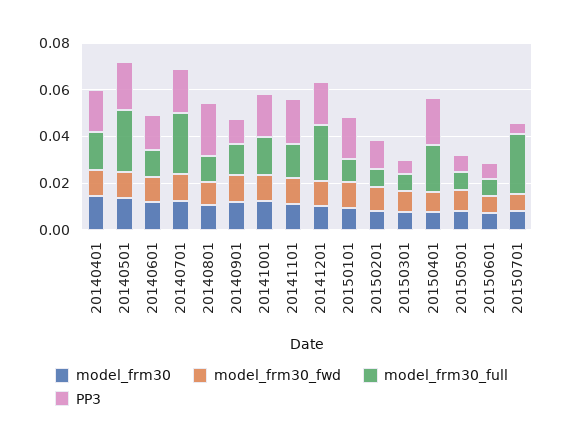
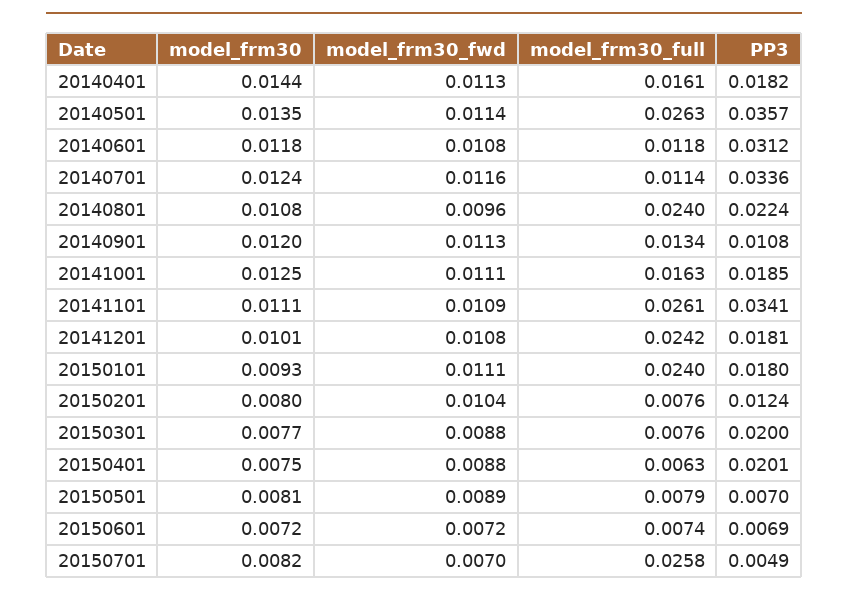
  {
    "model_frm30": {
      "20140401": 0.0144,
      "20140501": 0.0135,
      "20140601": 0.0118,
      "20140701": 0.0124,
      "20140801": 0.0108,
      "20140901": 0.012,
      "20141001": 0.0125,
      "20141101": 0.0111,
      "20141201": 0.0101,
      "20150101": 0.0093,
      "20150201": 0.008,
      "20150301": 0.0077,
      "20150401": 0.0075,
      "20150501": 0.0081,
      "20150601": 0.0072,
      "20150701": 0.0082
    },
    "model_frm30_fwd": {
      "20140401": 0.0113,
      "20140501": 0.0114,
      "20140601": 0.0108,
      "20140701": 0.0116,
      "20140801": 0.0096,
      "20140901": 0.0113,
      "20141001": 0.0111,
      "20141101": 0.0109,
      "20141201": 0.0108,
      "20150101": 0.0111,
      "20150201": 0.0104,
      "20150301": 0.0088,
      "20150401": 0.0088,
      "20150501": 0.0089,
      "20150601": 0.0072,
      "20150701": 0.007
    },
    "model_frm30_full": {
      "20140401": 0.0161,
      "20140501": 0.0263,
      "20140601": 0.0118,
-     "20140701": 0.025,
+     "20140701": 0.0114,
-     "20140801": 0.01,
+     "20140801": 0.024,
      "20140901": 0.0134,
      "20141001": 0.0163,
-     "20141101": 0.015,
+     "20141101": 0.0261,
      "20141201": 0.0242,
-     "20150101": 0.01,
+     "20150101": 0.024,
      "20150201": 0.0076,
      "20150301": 0.0076,
-     "20150401": 0.02,
+     "20150401": 0.0063,
      "20150501": 0.0079,
      "20150601": 0.0074,
      "20150701": 0.0258
    },
    "PP3": {
      "20140401": 0.0182,
-     "20140501": 0.02,
+     "20140501": 0.0357,
-     "20140601": 0.015,
+     "20140601": 0.0312,
-     "20140701": 0.02,
+     "20140701": 0.0336,
      "20140801": 0.0224,
      "20140901": 0.0108,
      "20141001": 0.0185,
-     "20141101": 0.02,
+     "20141101": 0.0341,
      "20141201": 0.0181,
      "20150101": 0.018,
      "20150201": 0.0124,
-     "20150301": 0.005,
+     "20150301": 0.02,
      "20150401": 0.0201,
      "20150501": 0.007,
      "20150601": 0.0069,
      "20150701": 0.0049
    }
  }

